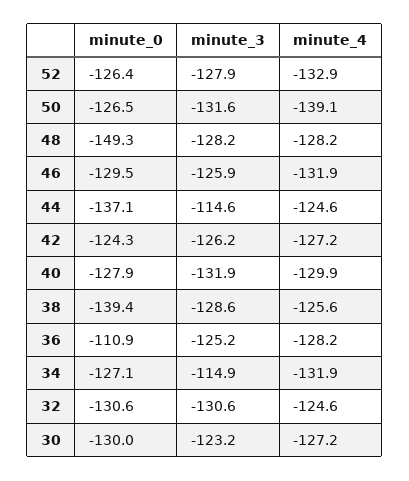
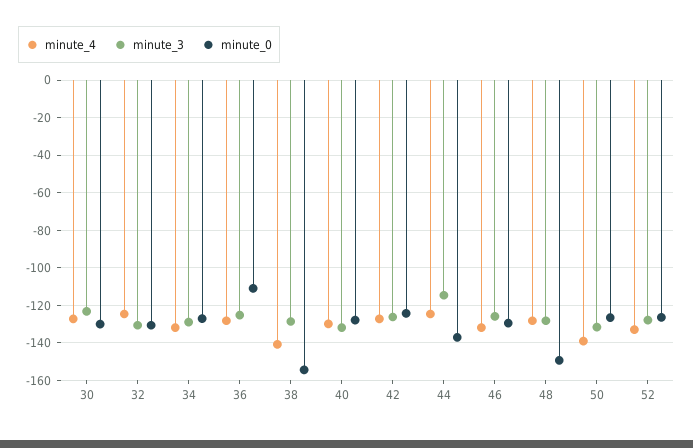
  {
    "minute_0": {
      "52": -126.4,
      "50": -126.5,
      "48": -149.3,
      "46": -129.5,
      "44": -137.1,
      "42": -124.3,
      "40": -127.9,
-     "38": -139.4,
+     "38": -155,
      "36": -110.9,
      "34": -127.1,
      "32": -130.6,
      "30": -130
    },
    "minute_3": {
      "52": -127.9,
      "50": -131.6,
      "48": -128.2,
      "46": -125.9,
      "44": -114.6,
      "42": -126.2,
      "40": -131.9,
      "38": -128.6,
      "36": -125.2,
-     "34": -114.9,
+     "34": -130,
      "32": -130.6,
      "30": -123.2
    },
    "minute_4": {
      "52": -132.9,
      "50": -139.1,
      "48": -128.2,
      "46": -131.9,
      "44": -124.6,
      "42": -127.2,
      "40": -129.9,
-     "38": -125.6,
+     "38": -140,
      "36": -128.2,
      "34": -131.9,
      "32": -124.6,
      "30": -127.2
    }
  }

